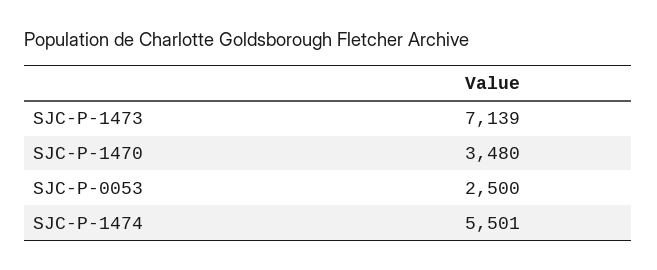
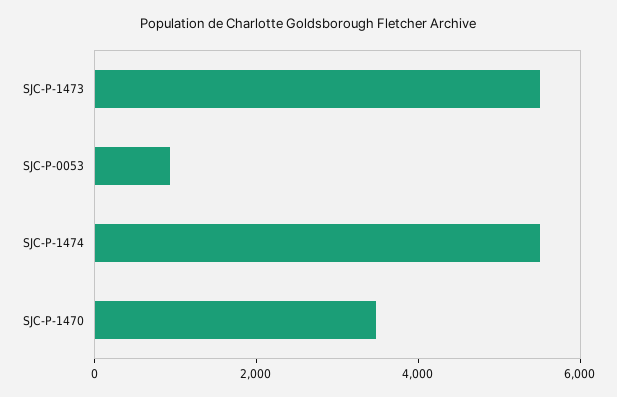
  {
-   "SJC-P-1473": 7139,
+   "SJC-P-1473": 5500,
    "SJC-P-1470": 3480,
-   "SJC-P-0053": 2500,
+   "SJC-P-0053": 1000,
    "SJC-P-1474": 5501
  }

